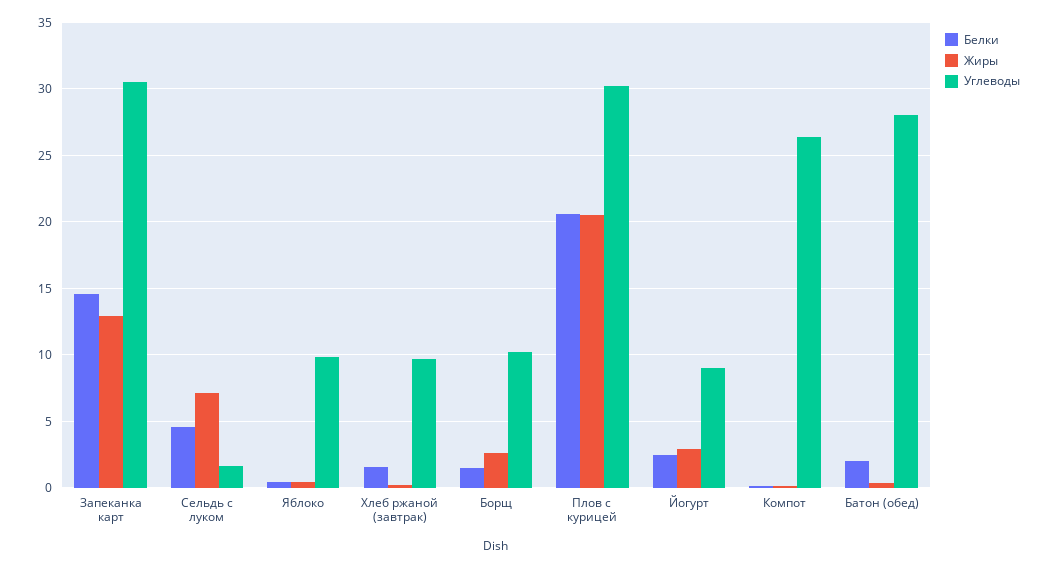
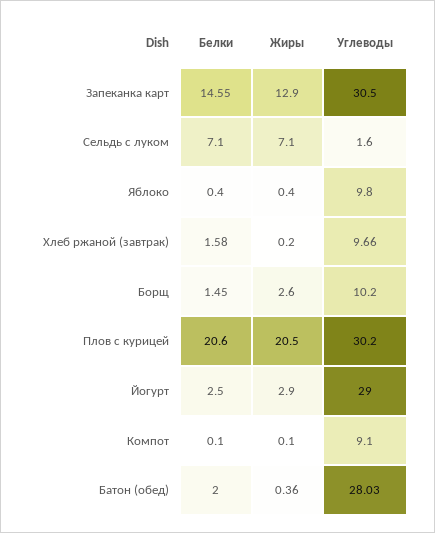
  {
    "Белки": {
      "Запеканка карт": 14.55,
-     "Сельдь с луком": 4.5,
+     "Сельдь с луком": 7.1,
      "Яблоко": 0.4,
      "Хлеб ржаной (завтрак)": 1.58,
      "Борщ": 1.45,
      "Плов с курицей": 20.6,
      "Йогурт": 2.5,
      "Компот": 0.1,
      "Батон (обед)": 2
    },
    "Жиры": {
      "Запеканка карт": 12.9,
      "Сельдь с луком": 7.1,
      "Яблоко": 0.4,
      "Хлеб ржаной (завтрак)": 0.2,
      "Борщ": 2.6,
      "Плов с курицей": 20.5,
      "Йогурт": 2.9,
      "Компот": 0.1,
      "Батон (обед)": 0.36
    },
    "Углеводы": {
      "Запеканка карт": 30.5,
      "Сельдь с луком": 1.6,
      "Яблоко": 9.8,
      "Хлеб ржаной (завтрак)": 9.66,
      "Борщ": 10.2,
      "Плов с курицей": 30.2,
-     "Йогурт": 9,
+     "Йогурт": 29,
-     "Компот": 26.5,
+     "Компот": 9.1,
      "Батон (обед)": 28.03
    }
  }

